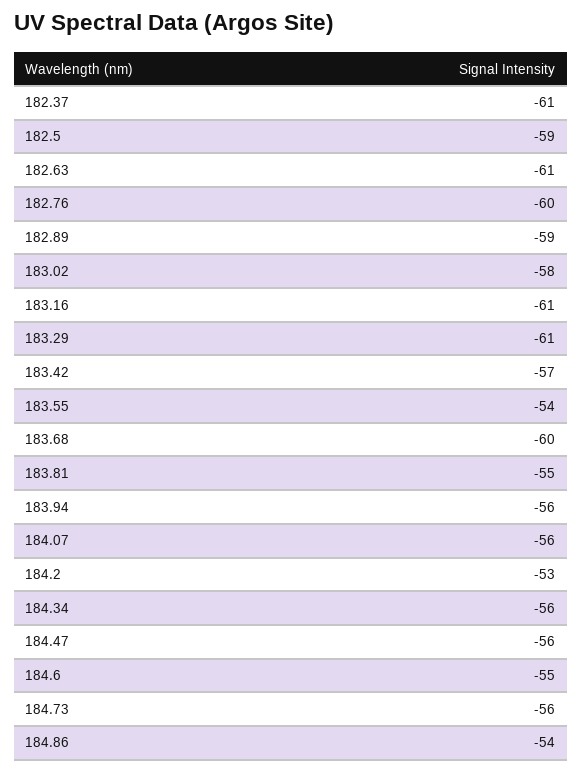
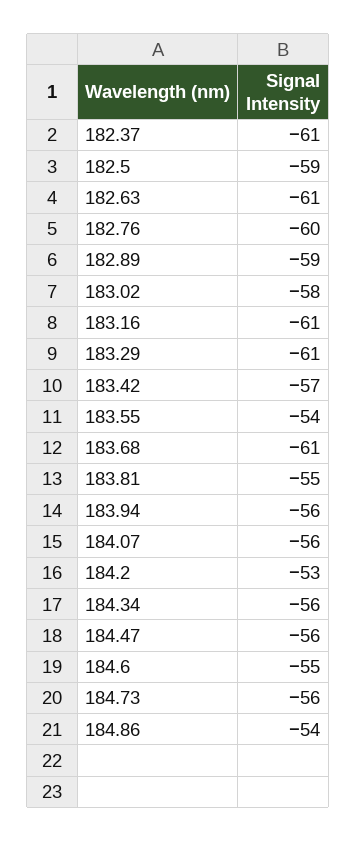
  {
    "182.37": -61,
    "182.5": -59,
    "182.63": -61,
    "182.76": -60,
    "182.89": -59,
    "183.02": -58,
    "183.16": -61,
    "183.29": -61,
    "183.42": -57,
    "183.55": -54,
-   "183.68": -60,
+   "183.68": -61,
    "183.81": -55,
    "183.94": -56,
    "184.07": -56,
    "184.2": -53,
    "184.34": -56,
    "184.47": -56,
    "184.6": -55,
    "184.73": -56,
    "184.86": -54
  }

